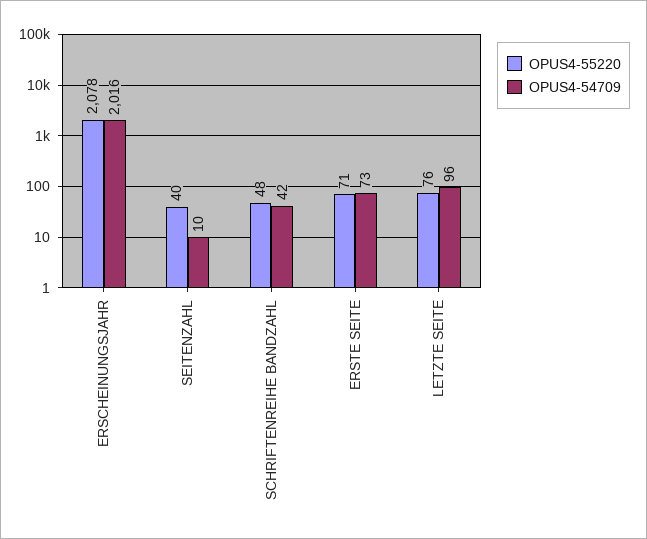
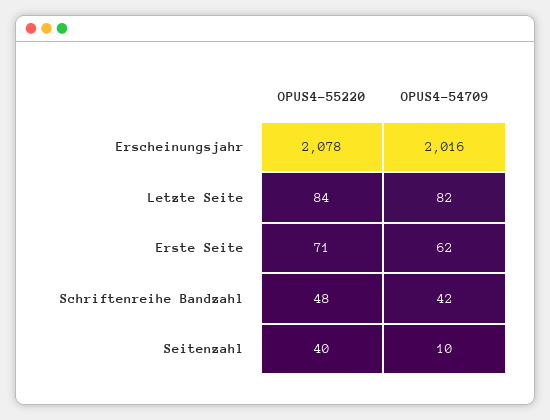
  {
    "OPUS4-55220": {
      "ERSCHEINUNGSJAHR": 2078,
      "SEITENZAHL": 40,
      "SCHRIFTENREIHE BANDZAHL": 48,
      "ERSTE SEITE": 71,
-     "LETZTE SEITE": 76
+     "LETZTE SEITE": 84
    },
    "OPUS4-54709": {
      "ERSCHEINUNGSJAHR": 2016,
      "SEITENZAHL": 10,
      "SCHRIFTENREIHE BANDZAHL": 42,
-     "ERSTE SEITE": 73,
+     "ERSTE SEITE": 62,
-     "LETZTE SEITE": 96
+     "LETZTE SEITE": 82
    }
  }

